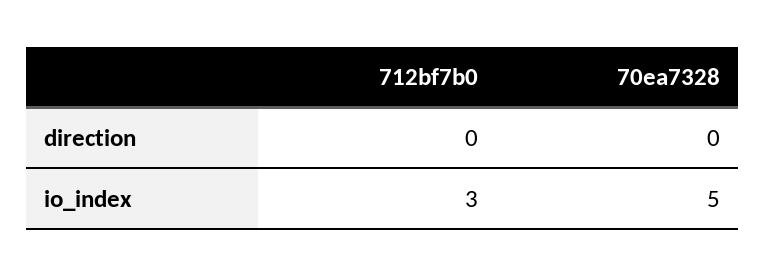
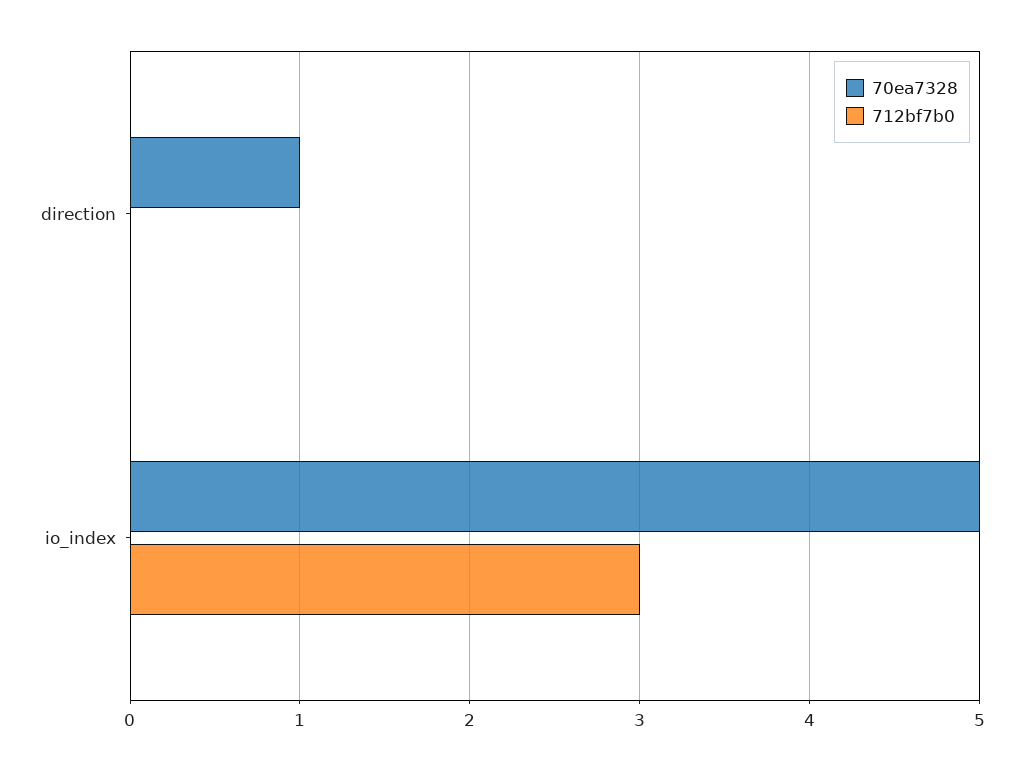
  {
    "712bf7b0": {
      "direction": 0,
      "io_index": 3
    },
    "70ea7328": {
-     "direction": 0,
+     "direction": 1,
      "io_index": 5
    }
  }

